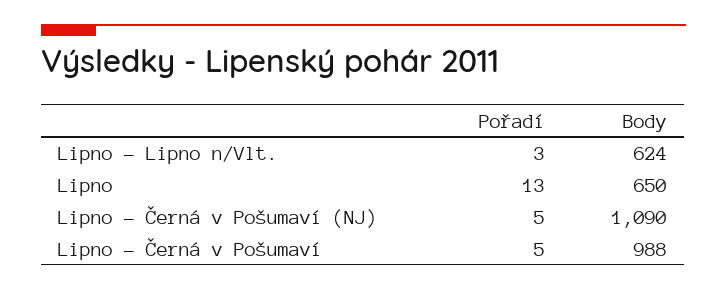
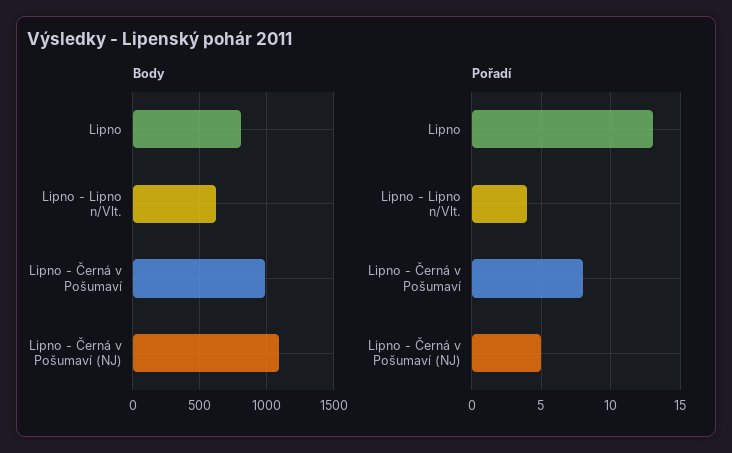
  {
    "Pořadí": {
-     "Lipno - Lipno n/Vlt.": 3,
+     "Lipno - Lipno n/Vlt.": 4,
      "Lipno": 13,
      "Lipno - Černá v Pošumaví (NJ)": 5,
-     "Lipno - Černá v Pošumaví": 5
+     "Lipno - Černá v Pošumaví": 8
    },
    "Body": {
      "Lipno - Lipno n/Vlt.": 624,
-     "Lipno": 650,
+     "Lipno": 800,
      "Lipno - Černá v Pošumaví (NJ)": 1090,
      "Lipno - Černá v Pošumaví": 988
    }
  }

